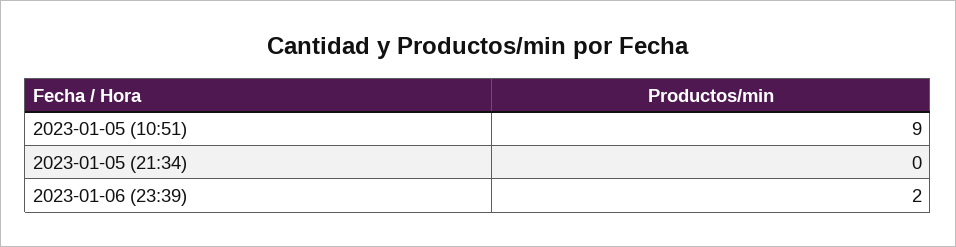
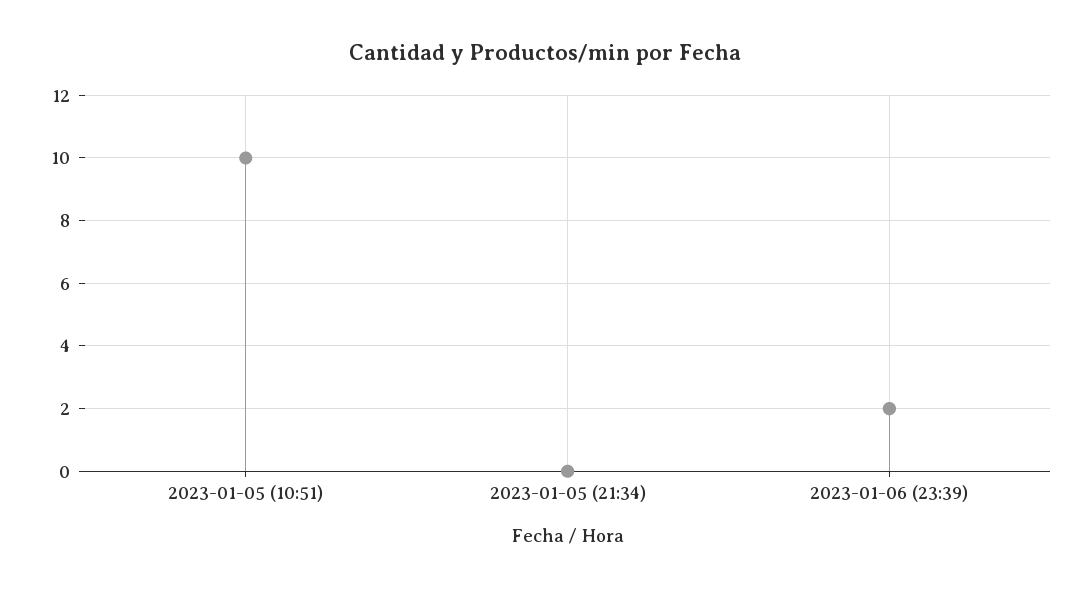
  {
-   "2023-01-05 (10:51)": 9,
+   "2023-01-05 (10:51)": 10,
    "2023-01-05 (21:34)": 0,
    "2023-01-06 (23:39)": 2
  }

